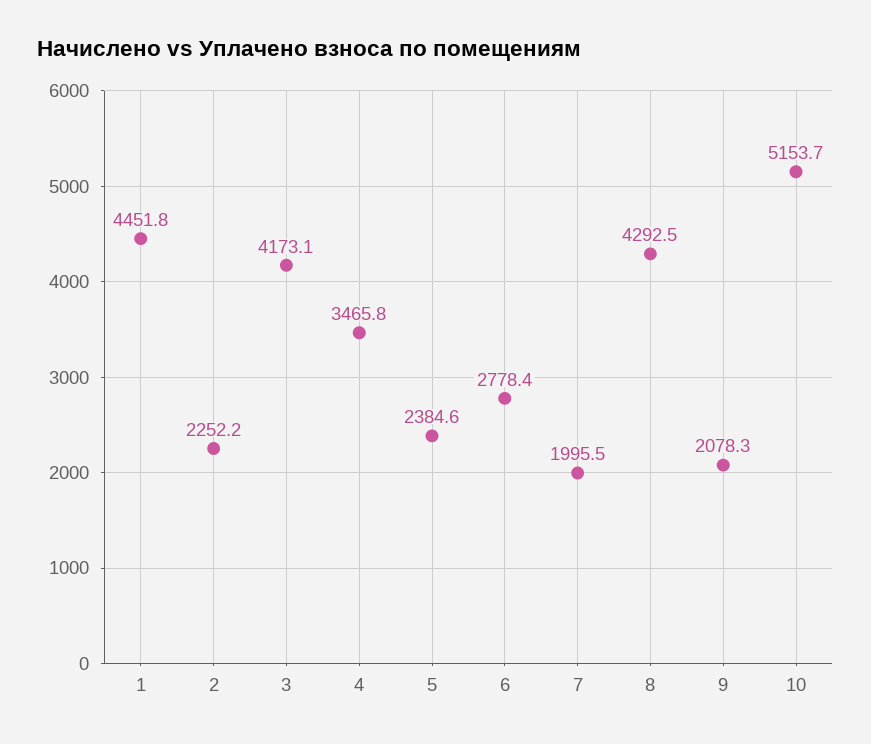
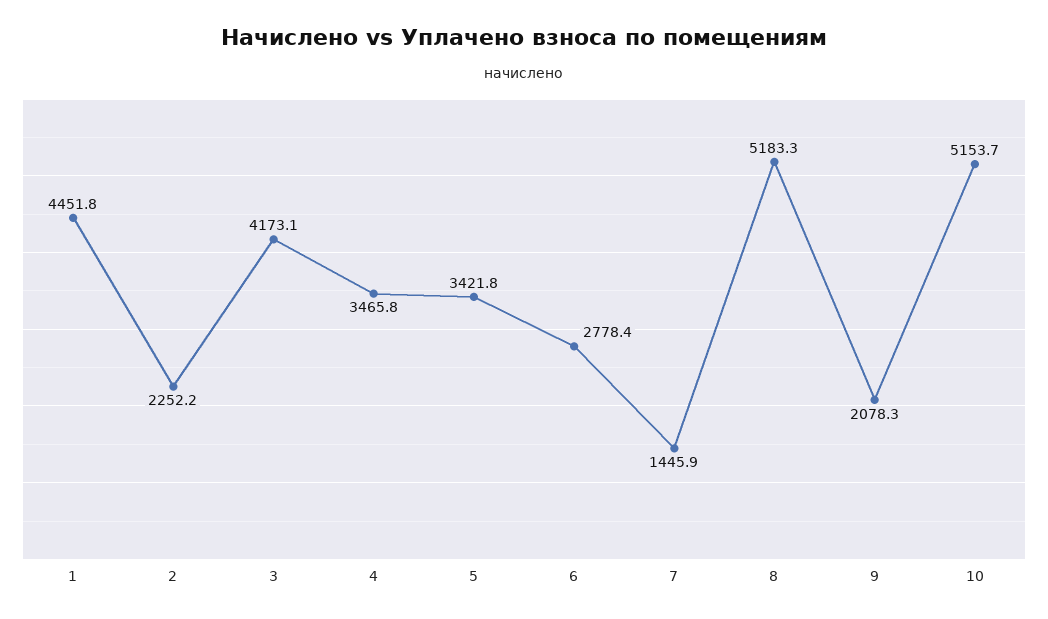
  {
    "1": 4451.8,
    "2": 2252.2,
    "3": 4173.1,
    "4": 3465.8,
-   "5": 2384.6,
+   "5": 3421.8,
    "6": 2778.4,
-   "7": 1995.5,
+   "7": 1445.9,
-   "8": 4292.5,
+   "8": 5183.3,
    "9": 2078.3,
    "10": 5153.7
  }

